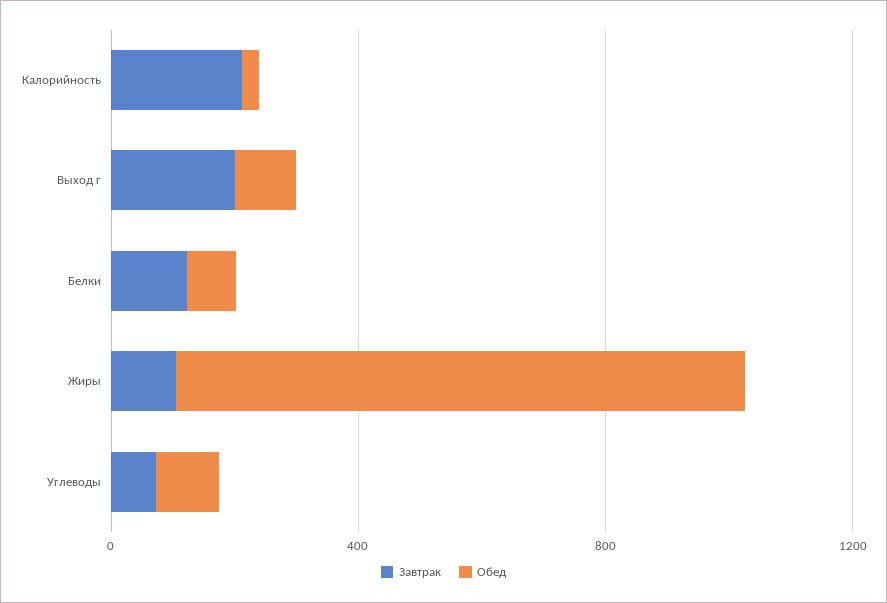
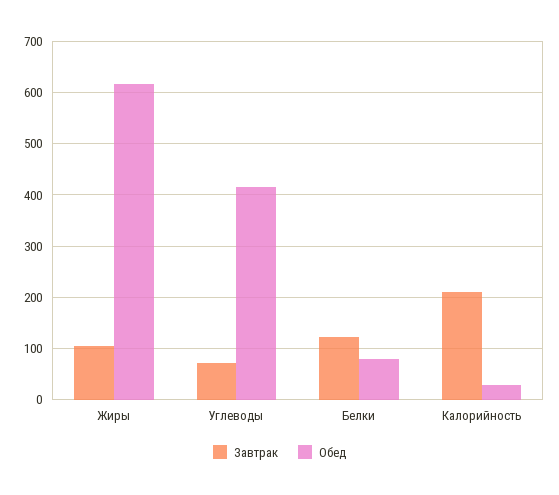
  {
    "Завтрак": {
      "Калорийность": 220,
-     "Выход г": 200,
      "Белки": 120,
      "Жиры": 100,
      "Углеводы": 80
    },
    "Обед": {
      "Калорийность": 20,
-     "Выход г": 100,
      "Белки": 80,
-     "Жиры": 900,
+     "Жиры": 620,
-     "Углеводы": 100
+     "Углеводы": 420
    }
  }

